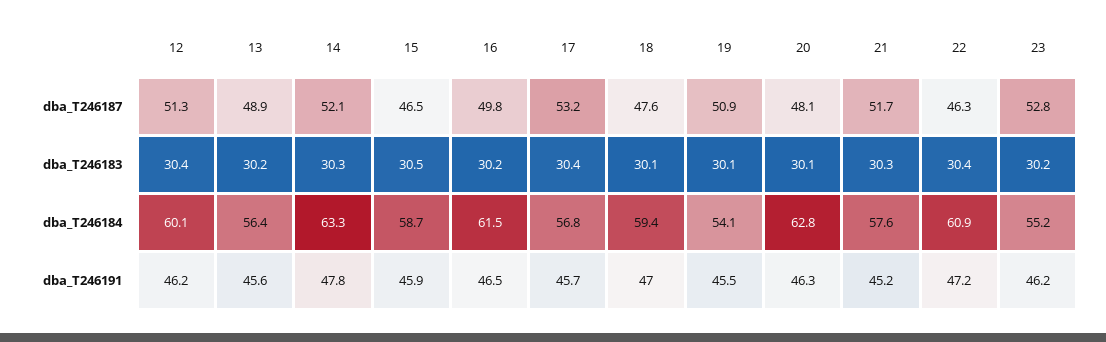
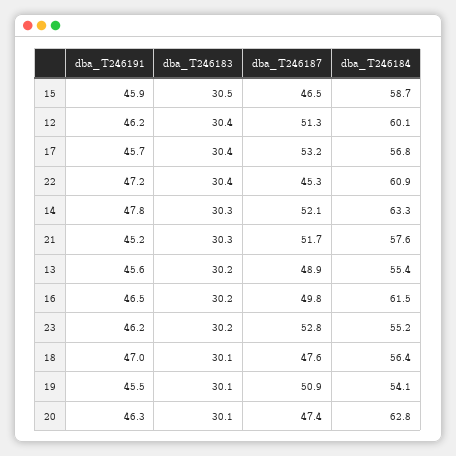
  {
    "12": {
      "dba_T246187": 51.3,
      "dba_T246183": 30.4,
      "dba_T246184": 60.1,
      "dba_T246191": 46.2
    },
    "13": {
      "dba_T246187": 48.9,
      "dba_T246183": 30.2,
-     "dba_T246184": 56.4,
+     "dba_T246184": 55.4,
      "dba_T246191": 45.6
    },
    "14": {
      "dba_T246187": 52.1,
      "dba_T246183": 30.3,
      "dba_T246184": 63.3,
      "dba_T246191": 47.8
    },
    "15": {
      "dba_T246187": 46.5,
      "dba_T246183": 30.5,
      "dba_T246184": 58.7,
      "dba_T246191": 45.9
    },
    "16": {
      "dba_T246187": 49.8,
      "dba_T246183": 30.2,
      "dba_T246184": 61.5,
      "dba_T246191": 46.5
    },
    "17": {
      "dba_T246187": 53.2,
      "dba_T246183": 30.4,
      "dba_T246184": 56.8,
      "dba_T246191": 45.7
    },
    "18": {
      "dba_T246187": 47.6,
      "dba_T246183": 30.1,
-     "dba_T246184": 59.4,
+     "dba_T246184": 56.4,
      "dba_T246191": 47
    },
    "19": {
      "dba_T246187": 50.9,
      "dba_T246183": 30.1,
      "dba_T246184": 54.1,
      "dba_T246191": 45.5
    },
    "20": {
-     "dba_T246187": 48.1,
+     "dba_T246187": 47.4,
      "dba_T246183": 30.1,
      "dba_T246184": 62.8,
      "dba_T246191": 46.3
    },
    "21": {
      "dba_T246187": 51.7,
      "dba_T246183": 30.3,
      "dba_T246184": 57.6,
      "dba_T246191": 45.2
    },
    "22": {
-     "dba_T246187": 46.3,
+     "dba_T246187": 45.3,
      "dba_T246183": 30.4,
      "dba_T246184": 60.9,
      "dba_T246191": 47.2
    },
    "23": {
      "dba_T246187": 52.8,
      "dba_T246183": 30.2,
      "dba_T246184": 55.2,
      "dba_T246191": 46.2
    }
  }

